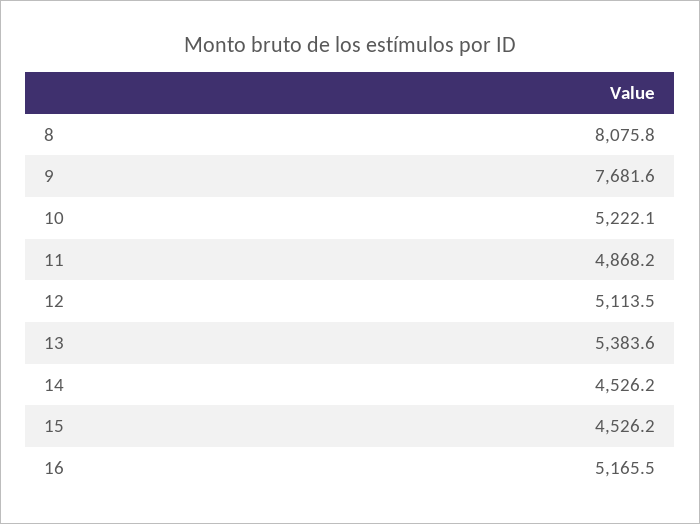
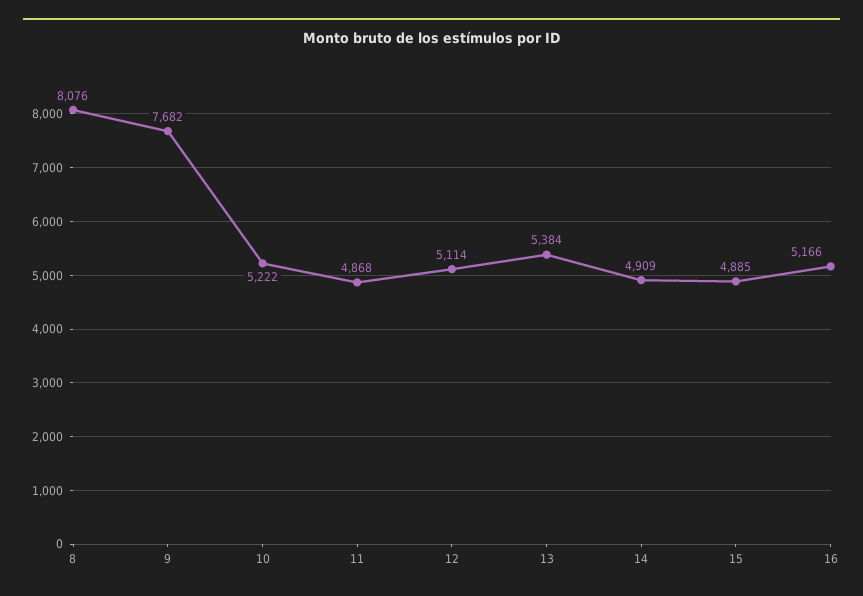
  {
    "8": 8075.8,
    "9": 7681.6,
    "10": 5222.1,
    "11": 4868.2,
    "12": 5113.5,
    "13": 5383.6,
-   "14": 4526.2,
+   "14": 4909,
-   "15": 4526.2,
+   "15": 4885,
    "16": 5165.5
  }

